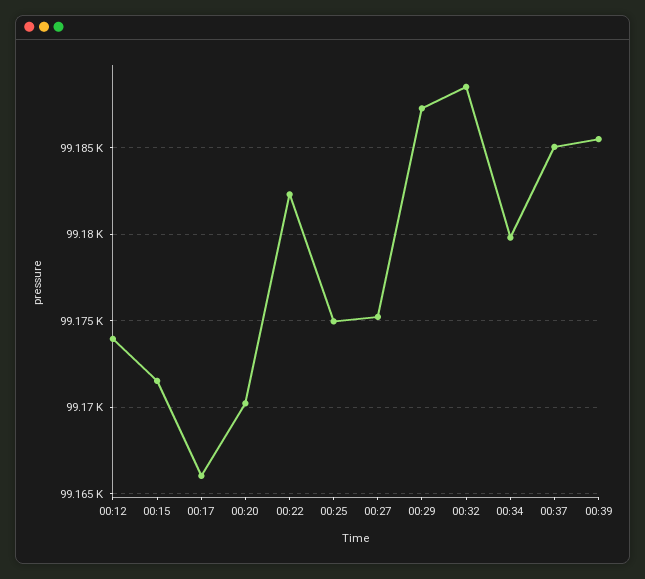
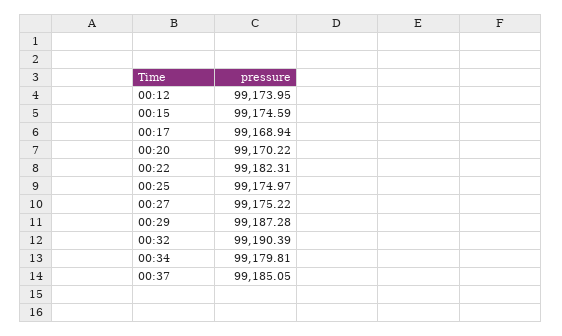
  {
    "00:12": 99173.95,
-   "00:15": 99171.5,
+   "00:15": 99174.59,
-   "00:17": 99166,
+   "00:17": 99168.94,
    "00:20": 99170.22,
    "00:22": 99182.31,
    "00:25": 99174.97,
    "00:27": 99175.22,
    "00:29": 99187.28,
-   "00:32": 99188.5,
+   "00:32": 99190.39,
    "00:34": 99179.81,
-   "00:37": 99185.05,
+   "00:37": 99185.05
-   "00:39": 99185.5
  }

